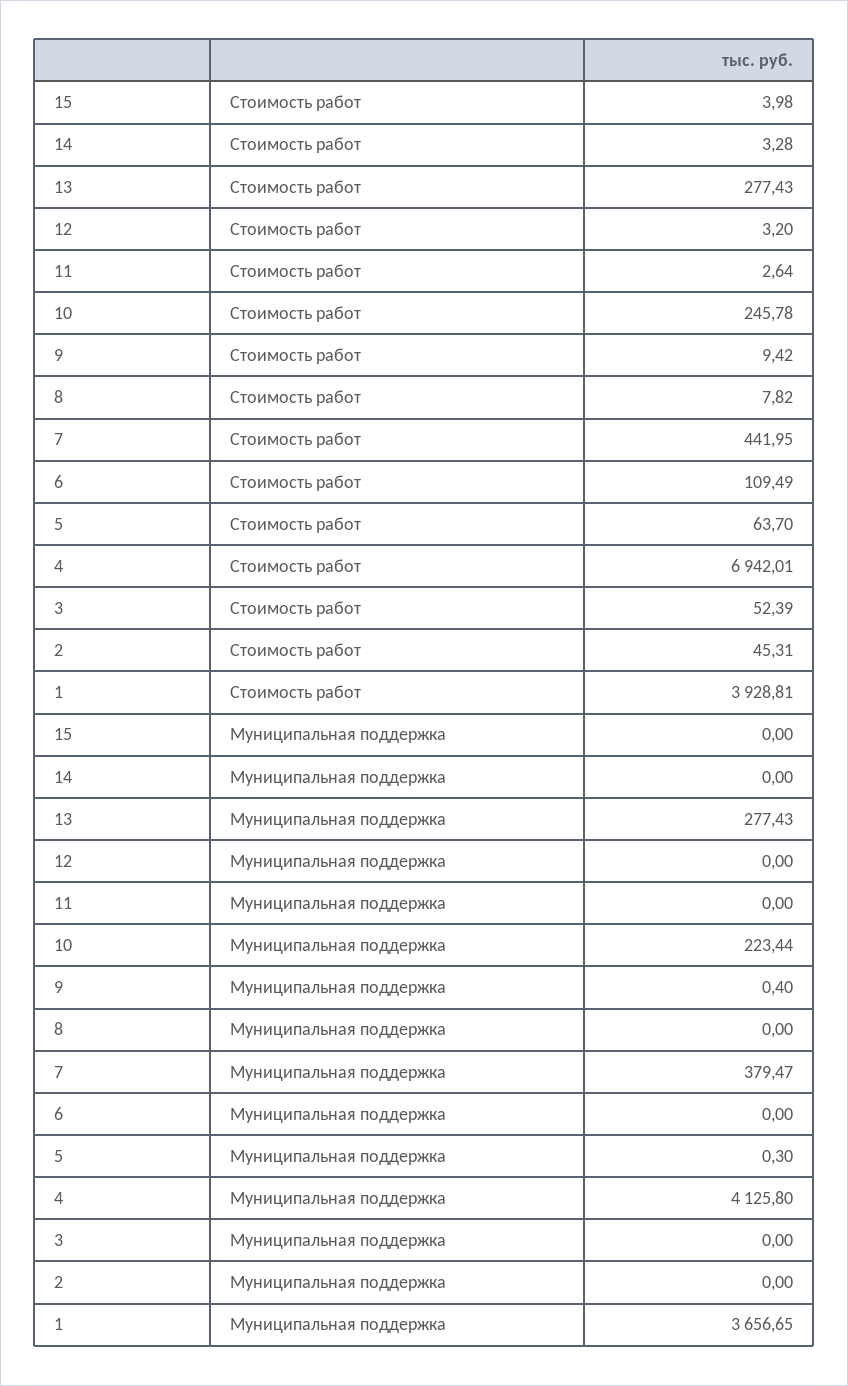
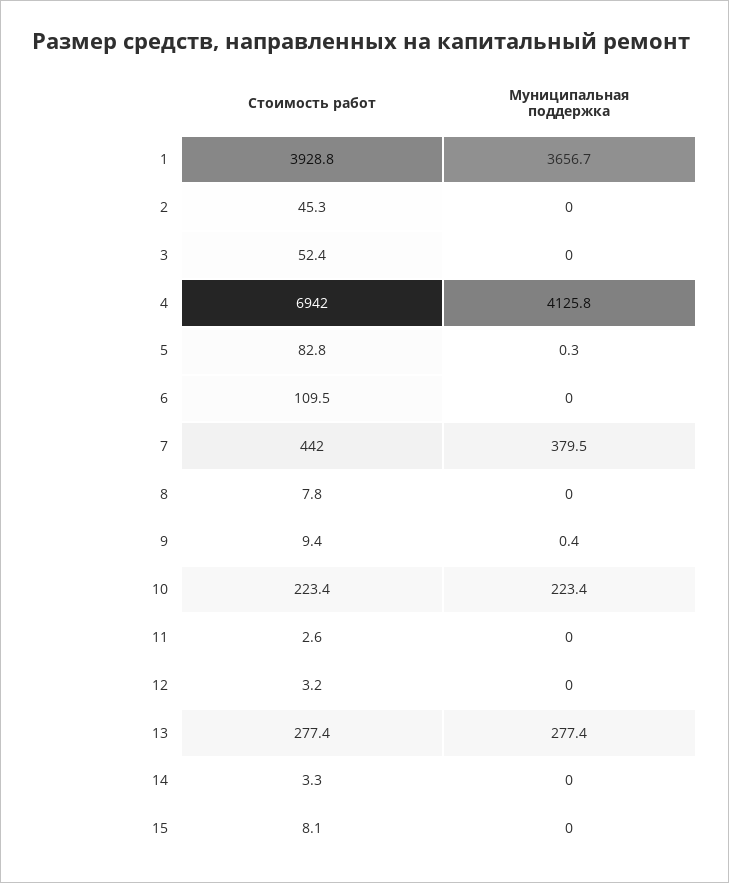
  {
    "15": {
-     "Стоимость работ": 3.98,
+     "Стоимость работ": 8.1,
      "Муниципальная поддержка": 0
    },
    "14": {
      "Стоимость работ": 3.28,
      "Муниципальная поддержка": 0
    },
    "13": {
      "Стоимость работ": 277.43,
      "Муниципальная поддержка": 277.43
    },
    "12": {
      "Стоимость работ": 3.2,
      "Муниципальная поддержка": 0
    },
    "11": {
      "Стоимость работ": 2.64,
      "Муниципальная поддержка": 0
    },
    "10": {
-     "Стоимость работ": 245.78,
+     "Стоимость работ": 223.4,
      "Муниципальная поддержка": 223.44
    },
    "9": {
      "Стоимость работ": 9.42,
      "Муниципальная поддержка": 0.4
    },
    "8": {
      "Стоимость работ": 7.82,
      "Муниципальная поддержка": 0
    },
    "7": {
      "Стоимость работ": 441.95,
      "Муниципальная поддержка": 379.47
    },
    "6": {
      "Стоимость работ": 109.49,
      "Муниципальная поддержка": 0
    },
    "5": {
-     "Стоимость работ": 63.7,
+     "Стоимость работ": 82.8,
      "Муниципальная поддержка": 0.3
    },
    "4": {
      "Стоимость работ": 6942.01,
      "Муниципальная поддержка": 4125.8
    },
    "3": {
      "Стоимость работ": 52.39,
      "Муниципальная поддержка": 0
    },
    "2": {
      "Стоимость работ": 45.31,
      "Муниципальная поддержка": 0
    },
    "1": {
      "Стоимость работ": 3928.81,
      "Муниципальная поддержка": 3656.65
    }
  }

